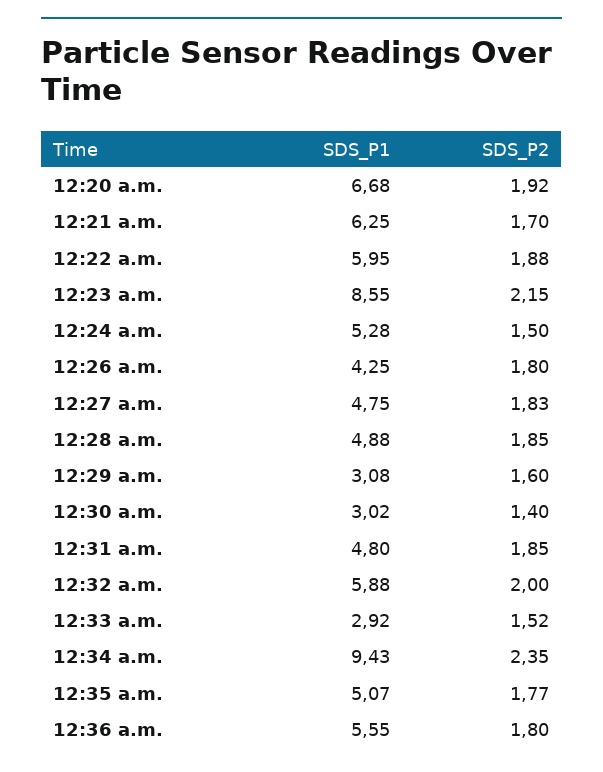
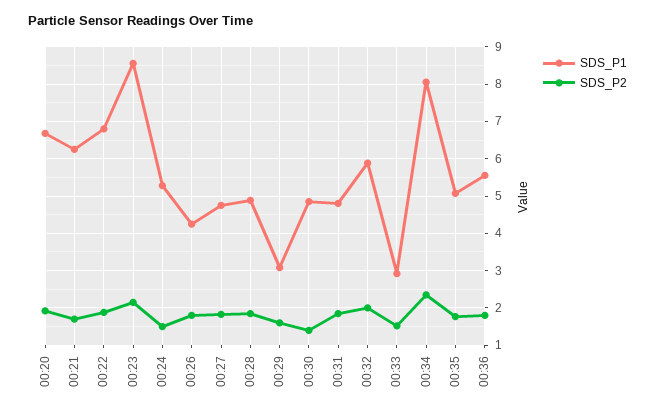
  {
    "SDS_P1": {
      "12:20 a.m.": 6.68,
      "12:21 a.m.": 6.25,
-     "12:22 a.m.": 5.95,
+     "12:22 a.m.": 6.8,
      "12:23 a.m.": 8.55,
      "12:24 a.m.": 5.28,
      "12:26 a.m.": 4.25,
      "12:27 a.m.": 4.75,
      "12:28 a.m.": 4.88,
      "12:29 a.m.": 3.08,
-     "12:30 a.m.": 3.02,
+     "12:30 a.m.": 4.8,
      "12:31 a.m.": 4.8,
      "12:32 a.m.": 5.88,
      "12:33 a.m.": 2.92,
-     "12:34 a.m.": 9.43,
+     "12:34 a.m.": 8,
      "12:35 a.m.": 5.07,
      "12:36 a.m.": 5.55
    },
    "SDS_P2": {
      "12:20 a.m.": 1.92,
      "12:21 a.m.": 1.7,
      "12:22 a.m.": 1.88,
      "12:23 a.m.": 2.15,
      "12:24 a.m.": 1.5,
      "12:26 a.m.": 1.8,
      "12:27 a.m.": 1.83,
      "12:28 a.m.": 1.85,
      "12:29 a.m.": 1.6,
      "12:30 a.m.": 1.4,
      "12:31 a.m.": 1.85,
      "12:32 a.m.": 2,
      "12:33 a.m.": 1.52,
      "12:34 a.m.": 2.35,
      "12:35 a.m.": 1.77,
      "12:36 a.m.": 1.8
    }
  }

